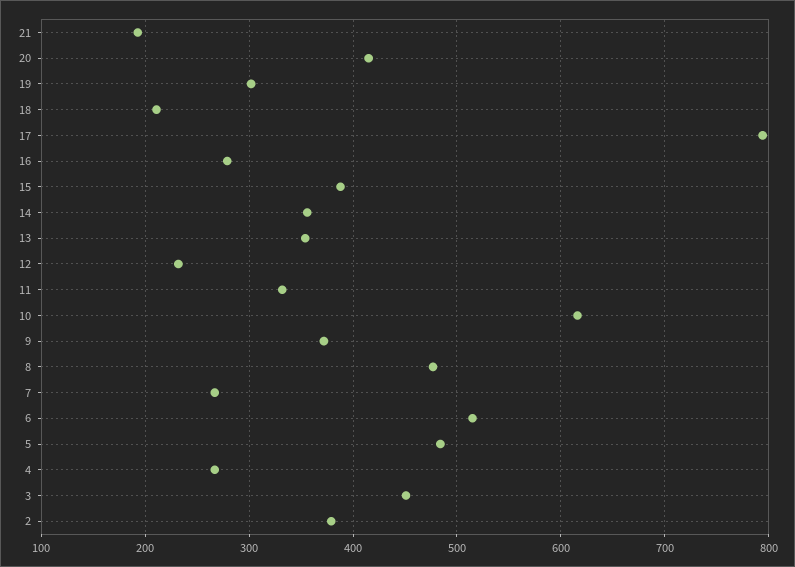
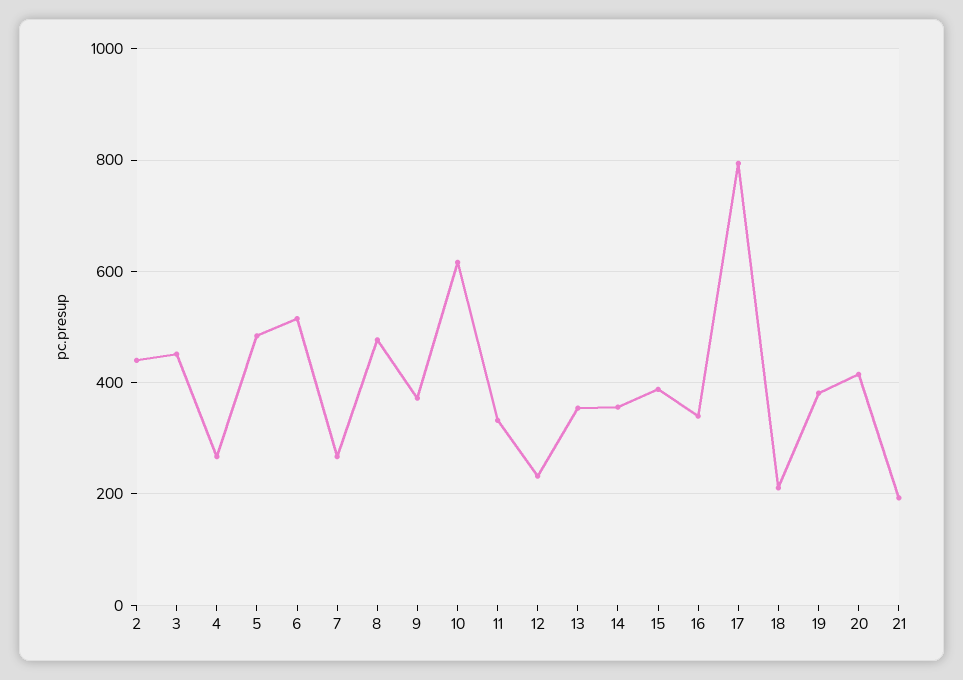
  {
    "21": 190,
    "20": 420,
-   "19": 300,
+   "19": 380,
    "18": 210,
    "17": 790,
-   "16": 280,
+   "16": 340,
    "15": 390,
    "14": 360,
    "13": 350,
    "12": 230,
    "11": 330,
    "10": 620,
    "9": 370,
    "8": 480,
    "7": 270,
    "6": 520,
    "5": 480,
    "4": 270,
    "3": 450,
-   "2": 380
+   "2": 440
  }

